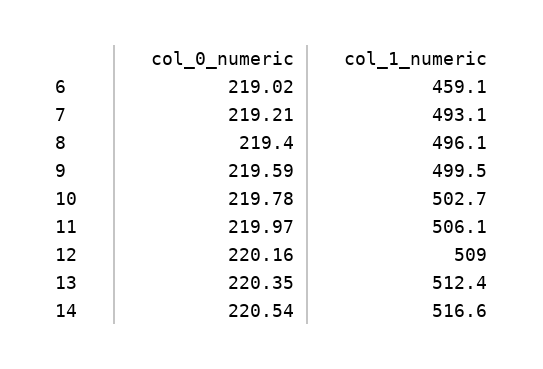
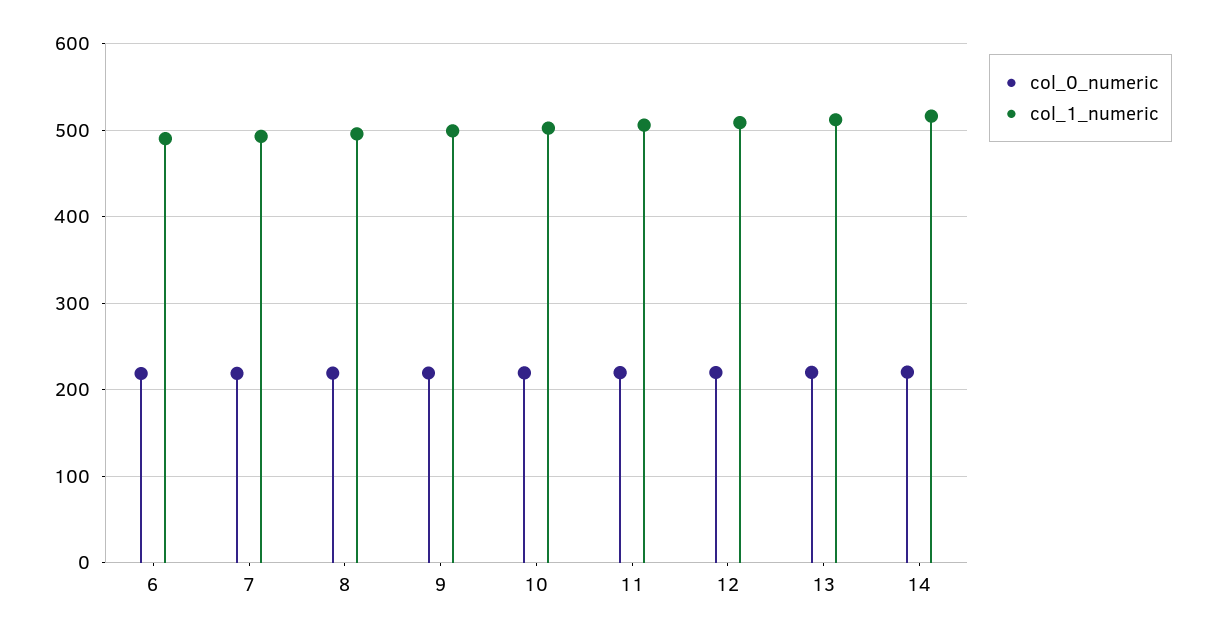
  {
    "col_0_numeric": {
      "6": 219.02,
      "7": 219.21,
      "8": 219.4,
      "9": 219.59,
      "10": 219.78,
      "11": 219.97,
      "12": 220.16,
      "13": 220.35,
      "14": 220.54
    },
    "col_1_numeric": {
-     "6": 459.1,
+     "6": 490,
      "7": 493.1,
      "8": 496.1,
      "9": 499.5,
      "10": 502.7,
      "11": 506.1,
      "12": 509,
      "13": 512.4,
      "14": 516.6
    }
  }

